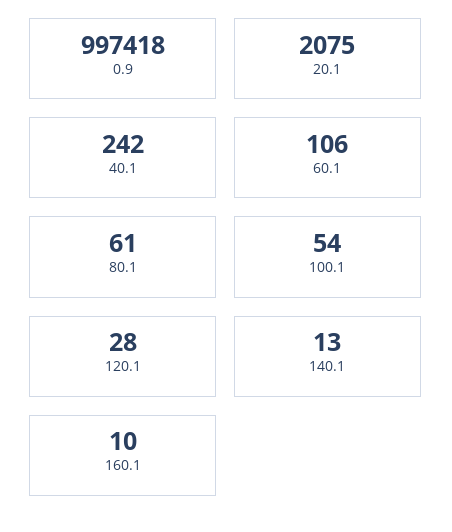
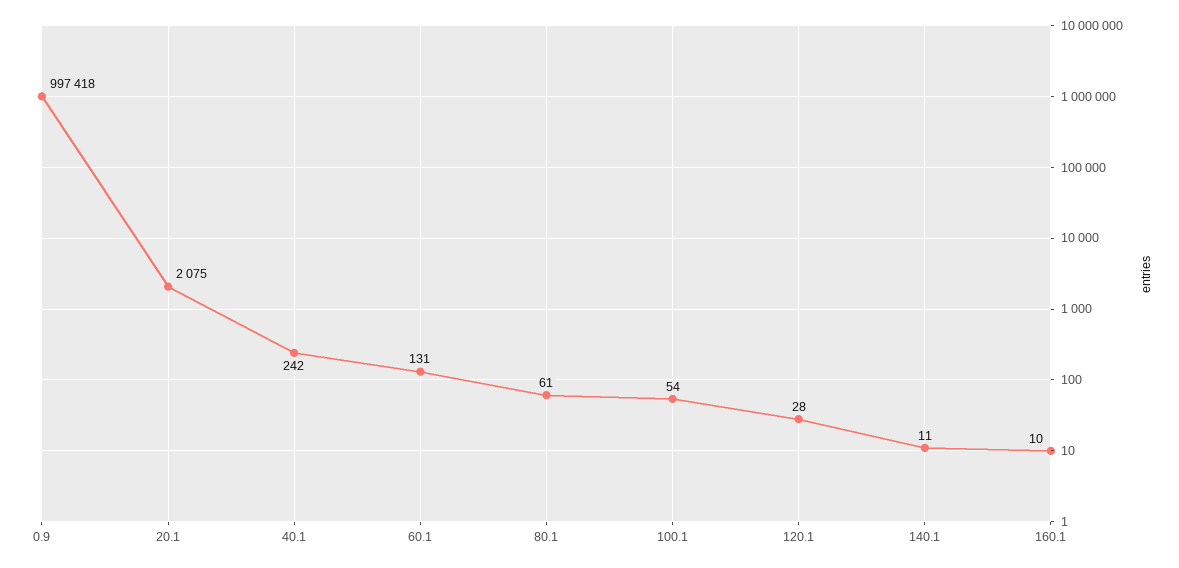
  {
    "0.9": 997418,
    "20.1": 2075,
    "40.1": 242,
-   "60.1": 106,
+   "60.1": 131,
    "80.1": 61,
    "100.1": 54,
    "120.1": 28,
-   "140.1": 13,
+   "140.1": 11,
    "160.1": 10
  }

